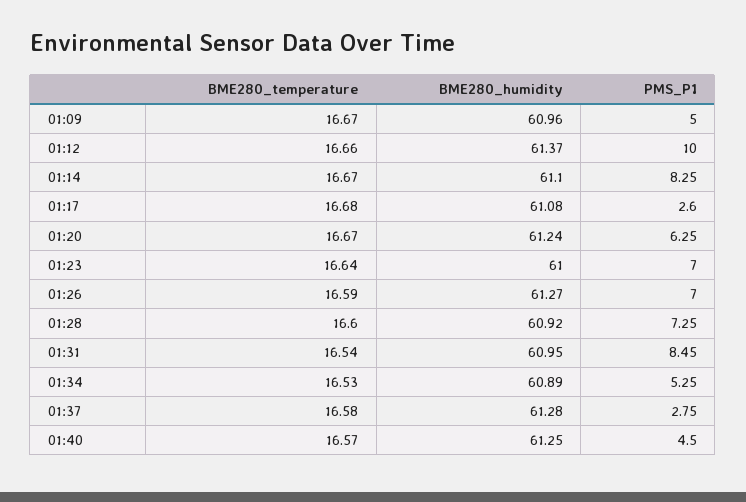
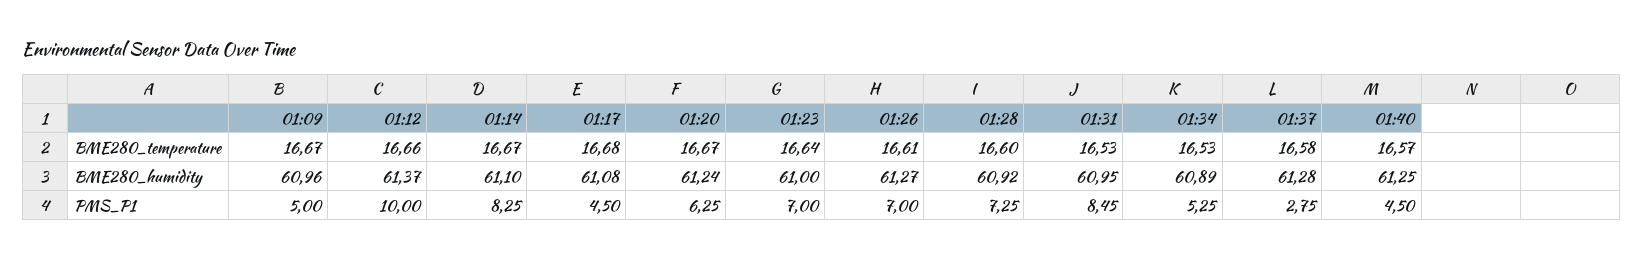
  {
    "BME280_temperature": {
      "01:09": 16.67,
      "01:12": 16.66,
      "01:14": 16.67,
      "01:17": 16.68,
      "01:20": 16.67,
      "01:23": 16.64,
-     "01:26": 16.59,
+     "01:26": 16.61,
      "01:28": 16.6,
-     "01:31": 16.54,
+     "01:31": 16.53,
      "01:34": 16.53,
      "01:37": 16.58,
      "01:40": 16.57
    },
    "BME280_humidity": {
      "01:09": 60.96,
      "01:12": 61.37,
      "01:14": 61.1,
      "01:17": 61.08,
      "01:20": 61.24,
      "01:23": 61,
      "01:26": 61.27,
      "01:28": 60.92,
      "01:31": 60.95,
      "01:34": 60.89,
      "01:37": 61.28,
      "01:40": 61.25
    },
    "PMS_P1": {
      "01:09": 5,
      "01:12": 10,
      "01:14": 8.25,
-     "01:17": 2.6,
+     "01:17": 4.5,
      "01:20": 6.25,
      "01:23": 7,
      "01:26": 7,
      "01:28": 7.25,
      "01:31": 8.45,
      "01:34": 5.25,
      "01:37": 2.75,
      "01:40": 4.5
    }
  }

